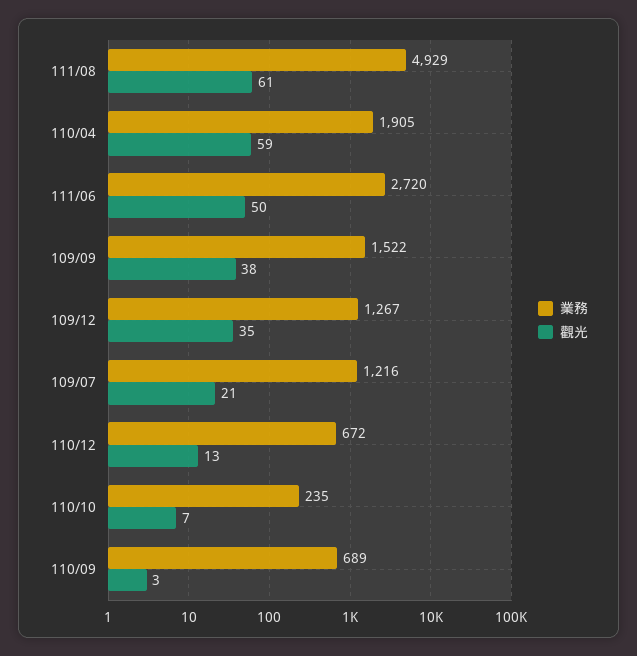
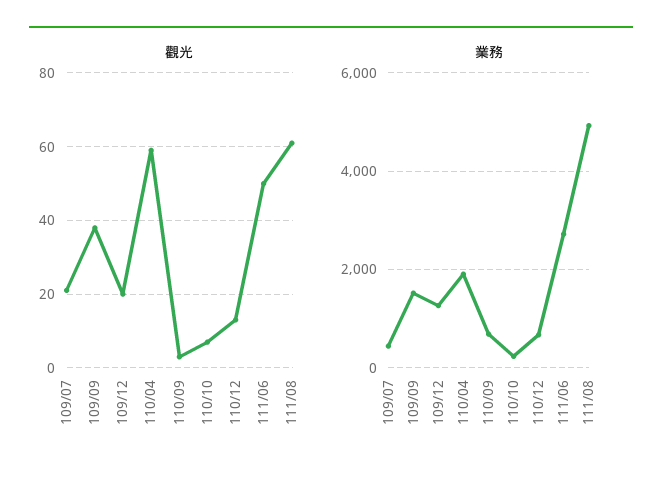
  {
    "業務": {
      "111/08": 4929,
      "110/04": 1905,
      "111/06": 2720,
      "109/09": 1522,
      "109/12": 1267,
-     "109/07": 1216,
+     "109/07": 400,
      "110/12": 672,
      "110/10": 235,
      "110/09": 689
    },
    "觀光": {
      "111/08": 61,
      "110/04": 59,
      "111/06": 50,
      "109/09": 38,
-     "109/12": 35,
+     "109/12": 20,
      "109/07": 21,
      "110/12": 13,
      "110/10": 7,
      "110/09": 3
    }
  }

